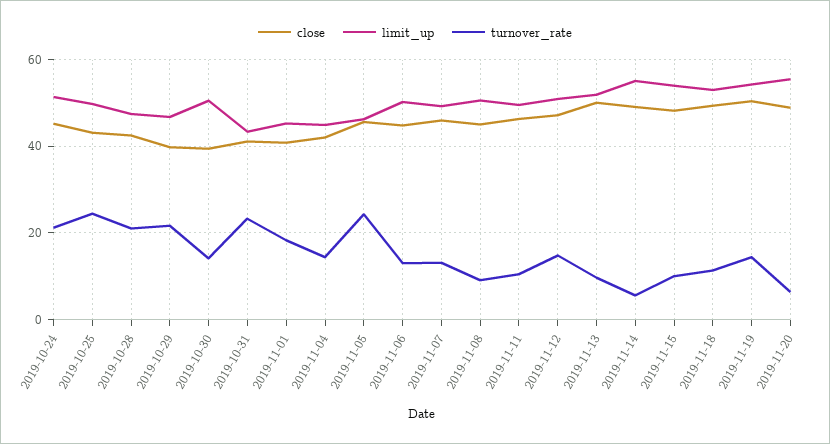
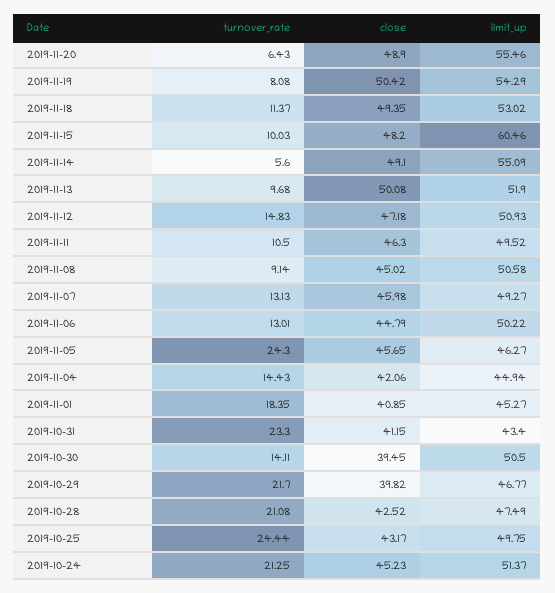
  {
    "close": {
      "2019-10-24": 45.23,
      "2019-10-25": 43.17,
      "2019-10-28": 42.52,
      "2019-10-29": 39.82,
      "2019-10-30": 39.45,
      "2019-10-31": 41.15,
      "2019-11-01": 40.85,
      "2019-11-04": 42.06,
      "2019-11-05": 45.65,
      "2019-11-06": 44.79,
      "2019-11-07": 45.98,
      "2019-11-08": 45.02,
      "2019-11-11": 46.3,
      "2019-11-12": 47.18,
      "2019-11-13": 50.08,
      "2019-11-14": 49.1,
      "2019-11-15": 48.2,
      "2019-11-18": 49.35,
      "2019-11-19": 50.42,
      "2019-11-20": 48.9
    },
    "limit_up": {
      "2019-10-24": 51.37,
      "2019-10-25": 49.75,
      "2019-10-28": 47.49,
      "2019-10-29": 46.77,
      "2019-10-30": 50.5,
      "2019-10-31": 43.4,
      "2019-11-01": 45.27,
      "2019-11-04": 44.94,
      "2019-11-05": 46.27,
      "2019-11-06": 50.22,
      "2019-11-07": 49.27,
      "2019-11-08": 50.58,
      "2019-11-11": 49.52,
      "2019-11-12": 50.93,
      "2019-11-13": 51.9,
      "2019-11-14": 55.09,
-     "2019-11-15": 54,
+     "2019-11-15": 60.46,
      "2019-11-18": 53.02,
      "2019-11-19": 54.29,
      "2019-11-20": 55.46
    },
    "turnover_rate": {
      "2019-10-24": 21.25,
      "2019-10-25": 24.44,
      "2019-10-28": 21.08,
      "2019-10-29": 21.7,
      "2019-10-30": 14.11,
      "2019-10-31": 23.3,
      "2019-11-01": 18.35,
      "2019-11-04": 14.43,
      "2019-11-05": 24.3,
      "2019-11-06": 13.01,
      "2019-11-07": 13.13,
      "2019-11-08": 9.14,
      "2019-11-11": 10.5,
      "2019-11-12": 14.83,
      "2019-11-13": 9.68,
      "2019-11-14": 5.6,
      "2019-11-15": 10.03,
      "2019-11-18": 11.37,
-     "2019-11-19": 14,
+     "2019-11-19": 8.08,
      "2019-11-20": 6.43
    }
  }

